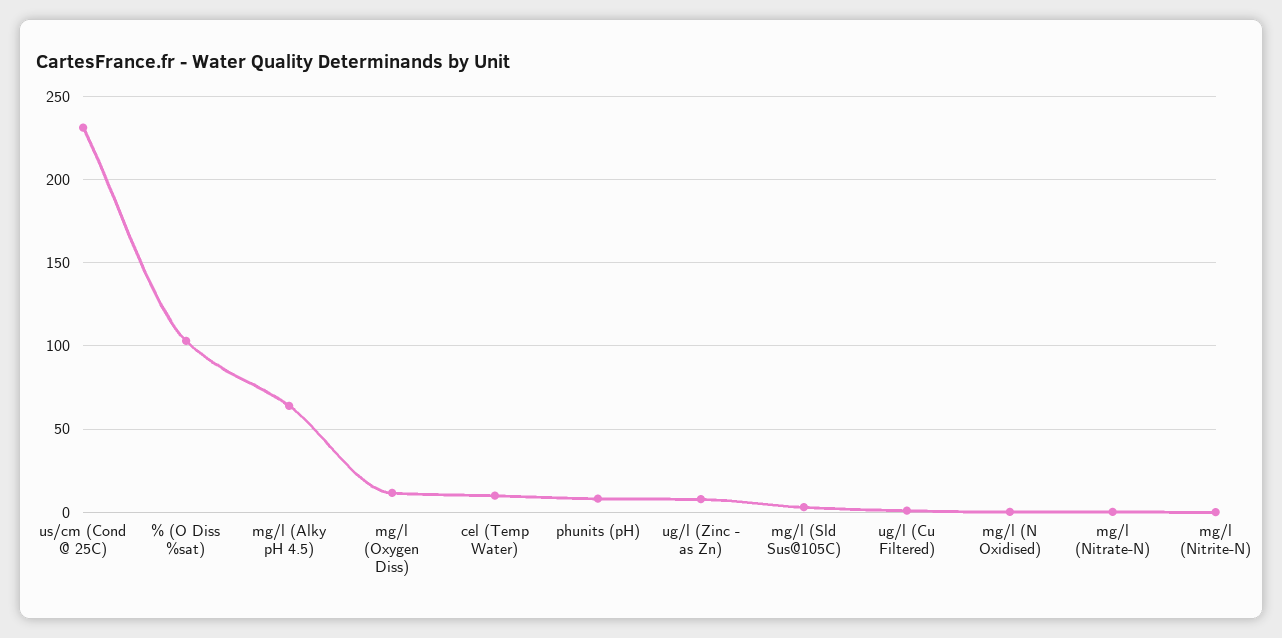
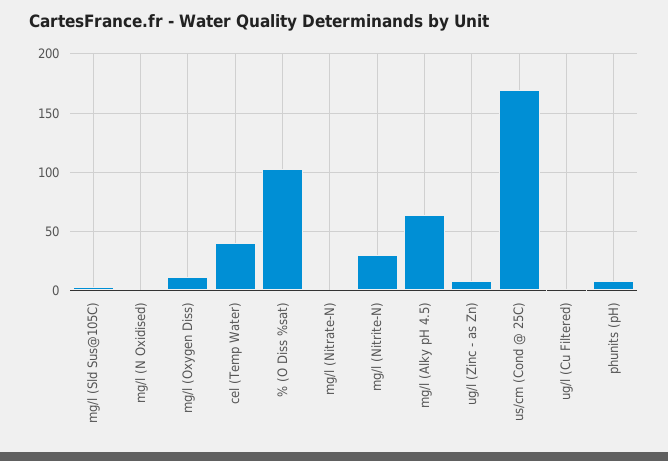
  {
-   "us/cm (Cond @ 25C)": 230,
+   "us/cm (Cond @ 25C)": 170,
    "% (O Diss %sat)": 105,
    "mg/l (Alky pH 4.5)": 65,
    "mg/l (Oxygen Diss)": 10,
-   "cel (Temp Water)": 10,
+   "cel (Temp Water)": 40,
    "phunits (pH)": 10,
    "ug/l (Zinc - as Zn)": 10,
    "mg/l (Sld Sus@105C)": 5,
    "ug/l (Cu Filtered)": 0,
    "mg/l (N Oxidised)": 0,
    "mg/l (Nitrate-N)": 0,
-   "mg/l (Nitrite-N)": 0
+   "mg/l (Nitrite-N)": 30
  }

